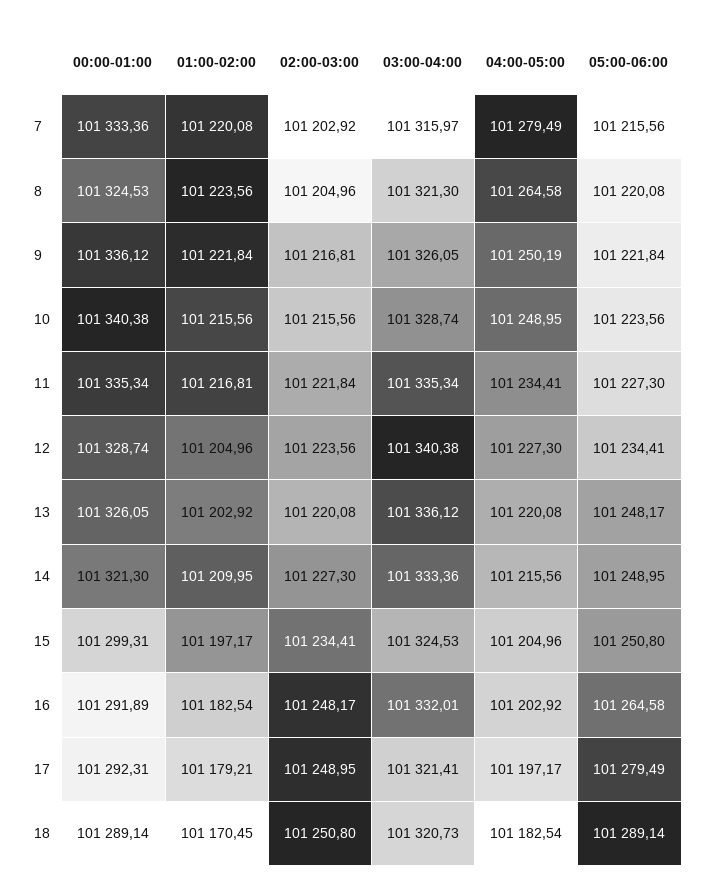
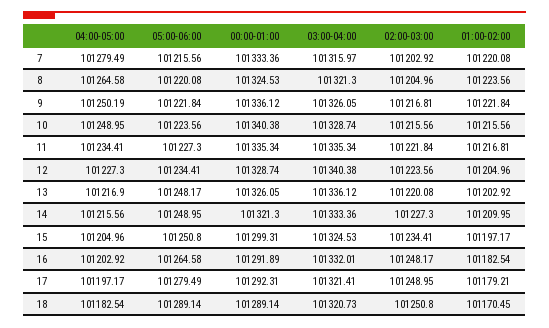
  {
    "00:00-01:00": {
      "7": 101333.36,
      "8": 101324.53,
      "9": 101336.12,
      "10": 101340.38,
      "11": 101335.34,
      "12": 101328.74,
      "13": 101326.05,
      "14": 101321.3,
      "15": 101299.31,
      "16": 101291.89,
      "17": 101292.31,
      "18": 101289.14
    },
    "01:00-02:00": {
      "7": 101220.08,
      "8": 101223.56,
      "9": 101221.84,
      "10": 101215.56,
      "11": 101216.81,
      "12": 101204.96,
      "13": 101202.92,
      "14": 101209.95,
      "15": 101197.17,
      "16": 101182.54,
      "17": 101179.21,
      "18": 101170.45
    },
    "02:00-03:00": {
      "7": 101202.92,
      "8": 101204.96,
      "9": 101216.81,
      "10": 101215.56,
      "11": 101221.84,
      "12": 101223.56,
      "13": 101220.08,
      "14": 101227.3,
      "15": 101234.41,
      "16": 101248.17,
      "17": 101248.95,
      "18": 101250.8
    },
    "03:00-04:00": {
      "7": 101315.97,
      "8": 101321.3,
      "9": 101326.05,
      "10": 101328.74,
      "11": 101335.34,
      "12": 101340.38,
      "13": 101336.12,
      "14": 101333.36,
      "15": 101324.53,
      "16": 101332.01,
      "17": 101321.41,
      "18": 101320.73
    },
    "04:00-05:00": {
      "7": 101279.49,
      "8": 101264.58,
      "9": 101250.19,
      "10": 101248.95,
      "11": 101234.41,
      "12": 101227.3,
-     "13": 101220.08,
+     "13": 101216.9,
      "14": 101215.56,
      "15": 101204.96,
      "16": 101202.92,
      "17": 101197.17,
      "18": 101182.54
    },
    "05:00-06:00": {
      "7": 101215.56,
      "8": 101220.08,
      "9": 101221.84,
      "10": 101223.56,
      "11": 101227.3,
      "12": 101234.41,
      "13": 101248.17,
      "14": 101248.95,
      "15": 101250.8,
      "16": 101264.58,
      "17": 101279.49,
      "18": 101289.14
    }
  }

